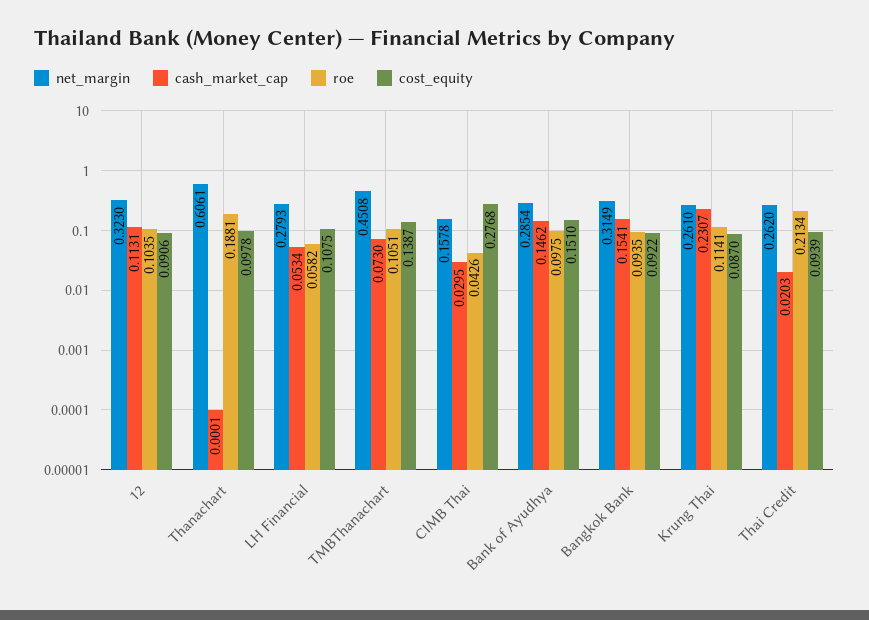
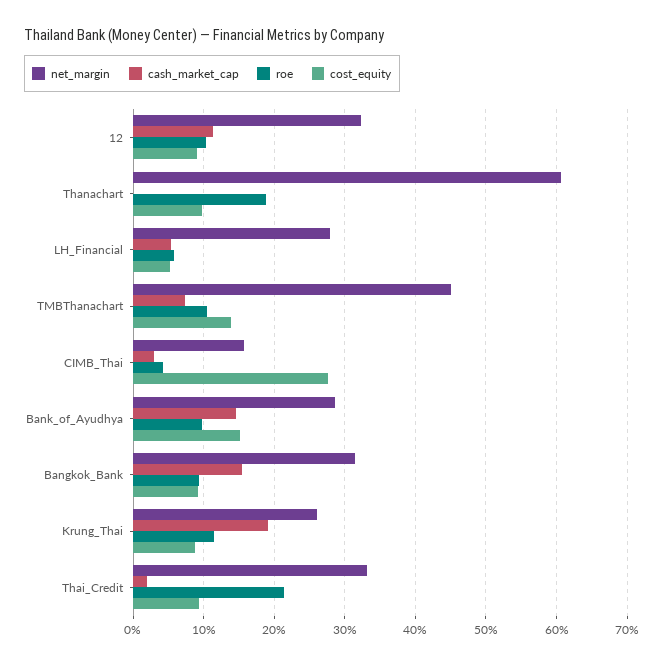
  {
    "net_margin": {
      "12": 0.323,
      "Thanachart": 0.6061,
      "LH Financial": 0.2793,
      "TMBThanachart": 0.4508,
      "CIMB Thai": 0.1578,
      "Bank of Ayudhya": 0.2854,
      "Bangkok Bank": 0.3149,
      "Krung Thai": 0.261,
-     "Thai Credit": 0.262
+     "Thai Credit": 0.33
    },
    "cash_market_cap": {
      "12": 0.1131,
      "Thanachart": 0.0001,
      "LH Financial": 0.0534,
      "TMBThanachart": 0.073,
      "CIMB Thai": 0.0295,
      "Bank of Ayudhya": 0.1462,
      "Bangkok Bank": 0.1541,
-     "Krung Thai": 0.2307,
+     "Krung Thai": 0.19,
      "Thai Credit": 0.0203
    },
    "roe": {
      "12": 0.1035,
      "Thanachart": 0.1881,
      "LH Financial": 0.0582,
      "TMBThanachart": 0.1051,
      "CIMB Thai": 0.0426,
      "Bank of Ayudhya": 0.0975,
      "Bangkok Bank": 0.0935,
      "Krung Thai": 0.1141,
      "Thai Credit": 0.2134
    },
    "cost_equity": {
      "12": 0.0906,
      "Thanachart": 0.0978,
-     "LH Financial": 0.1075,
+     "LH Financial": 0.05,
      "TMBThanachart": 0.1387,
      "CIMB Thai": 0.2768,
      "Bank of Ayudhya": 0.151,
      "Bangkok Bank": 0.0922,
      "Krung Thai": 0.087,
      "Thai Credit": 0.0939
    }
  }

